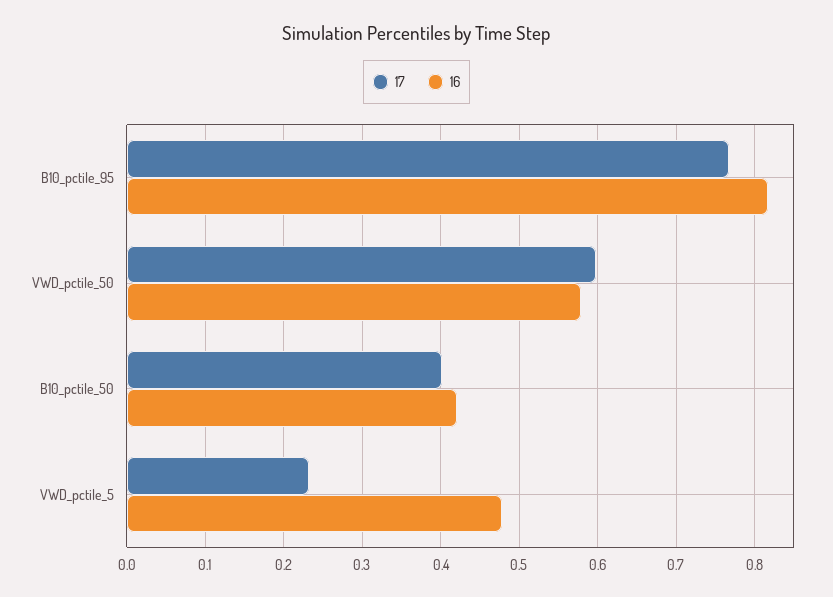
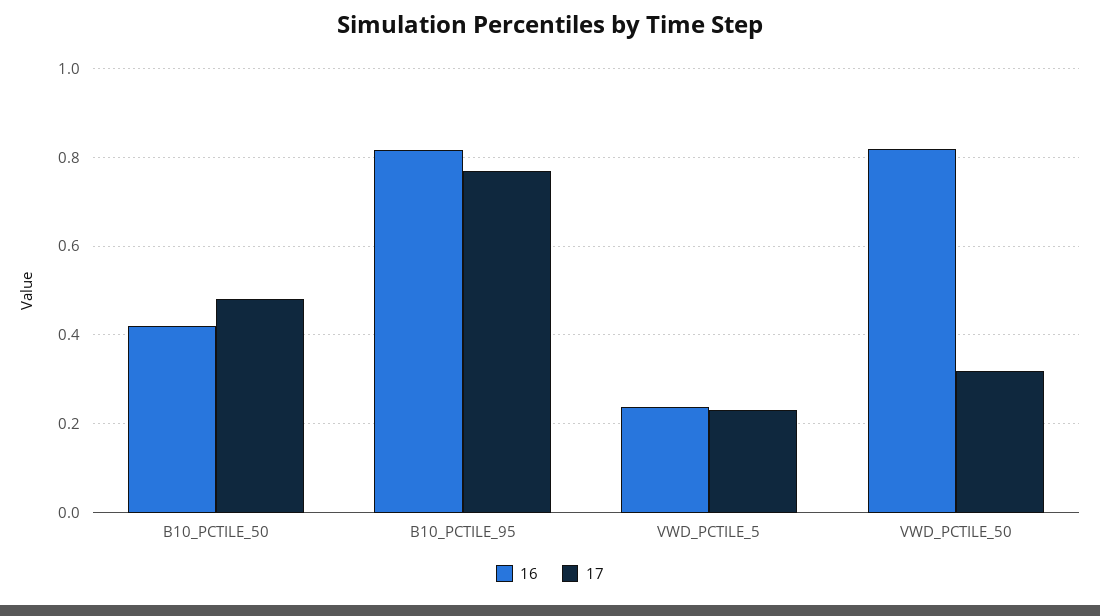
  {
    "17": {
      "B10_pctile_95": 0.77,
-     "VWD_pctile_50": 0.6,
+     "VWD_pctile_50": 0.32,
-     "B10_pctile_50": 0.4,
+     "B10_pctile_50": 0.48,
      "VWD_pctile_5": 0.23
    },
    "16": {
      "B10_pctile_95": 0.82,
-     "VWD_pctile_50": 0.58,
+     "VWD_pctile_50": 0.82,
      "B10_pctile_50": 0.42,
-     "VWD_pctile_5": 0.48
+     "VWD_pctile_5": 0.24
    }
  }

